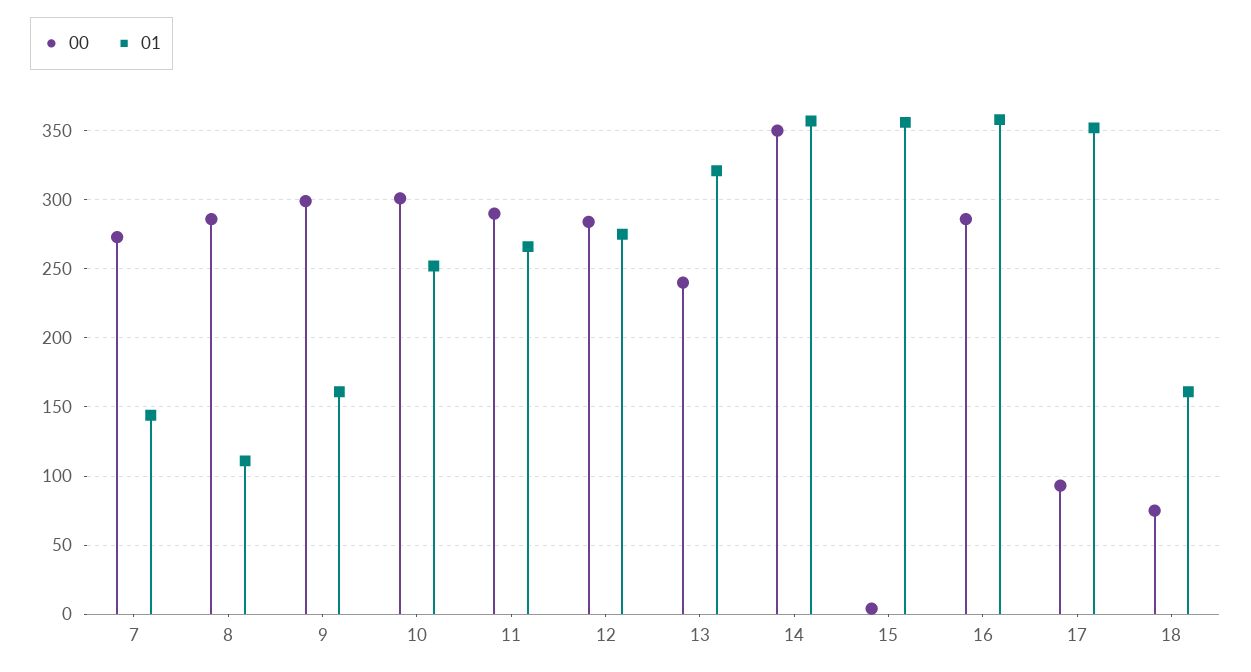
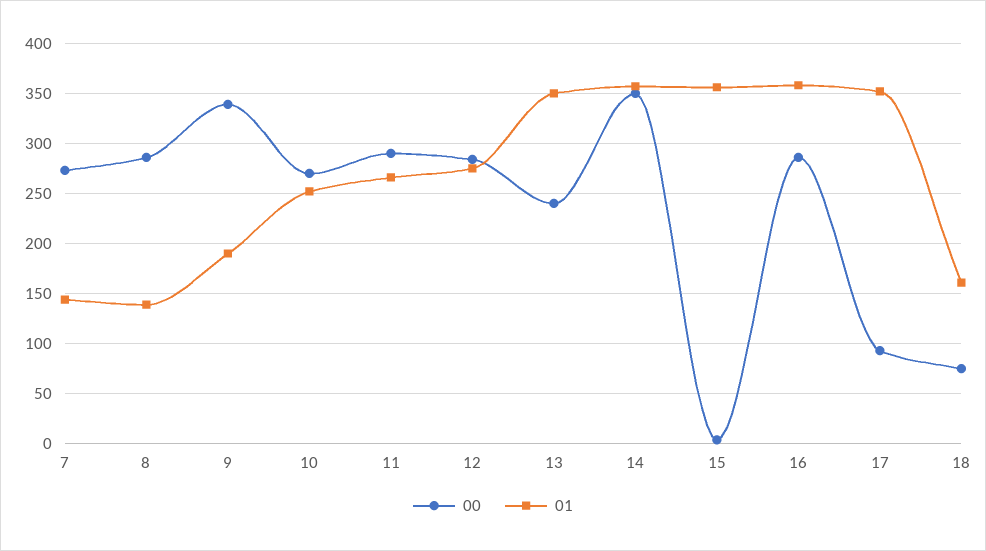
  {
    "00": {
      "7": 275,
      "8": 285,
-     "9": 300,
+     "9": 340,
-     "10": 300,
+     "10": 270,
      "11": 290,
      "12": 285,
      "13": 240,
      "14": 350,
      "15": 5,
      "16": 285,
      "17": 95,
      "18": 75
    },
    "01": {
      "7": 145,
-     "8": 110,
+     "8": 140,
-     "9": 160,
+     "9": 190,
      "10": 250,
      "11": 265,
      "12": 275,
-     "13": 320,
+     "13": 350,
      "14": 355,
      "15": 355,
      "16": 360,
      "17": 350,
      "18": 160
    }
  }

